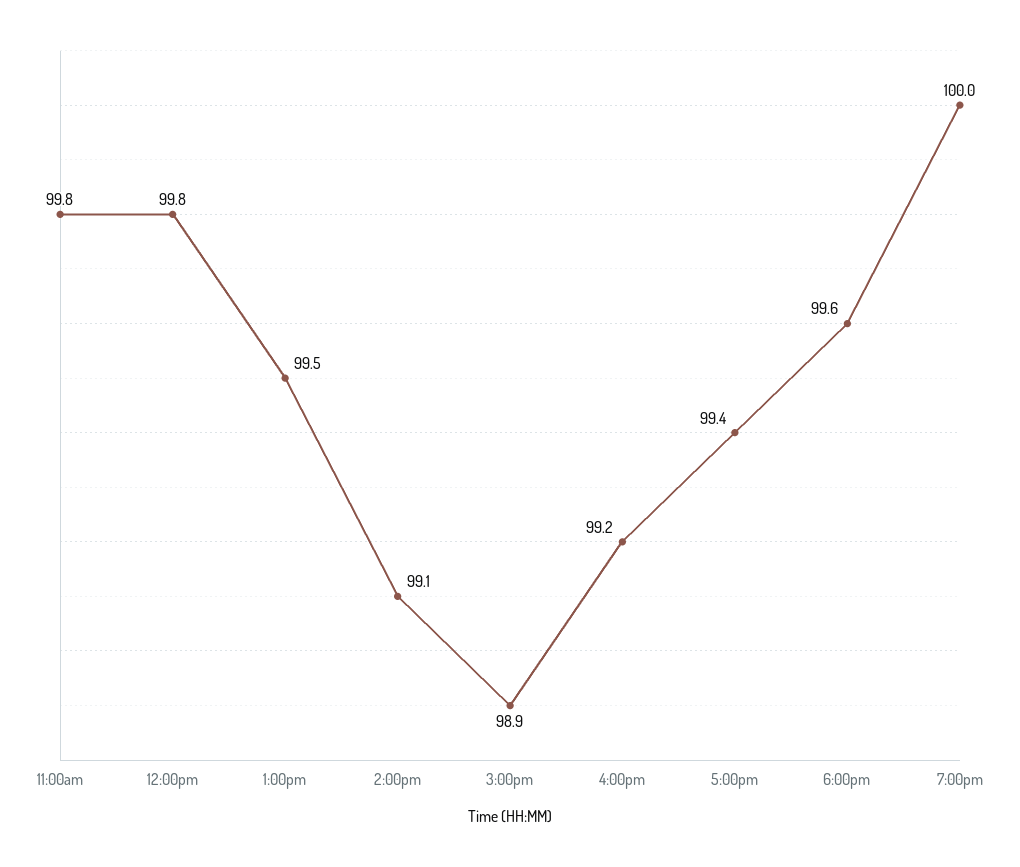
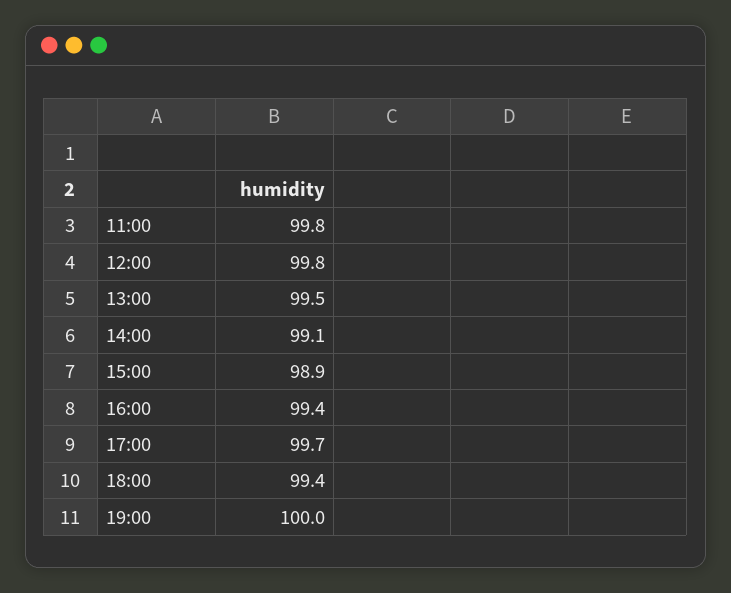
  {
    "11:00am": 99.8,
    "12:00pm": 99.8,
    "1:00pm": 99.5,
    "2:00pm": 99.1,
    "3:00pm": 98.9,
-   "4:00pm": 99.2,
+   "4:00pm": 99.4,
-   "5:00pm": 99.4,
+   "5:00pm": 99.7,
-   "6:00pm": 99.6,
+   "6:00pm": 99.4,
    "7:00pm": 100
  }

